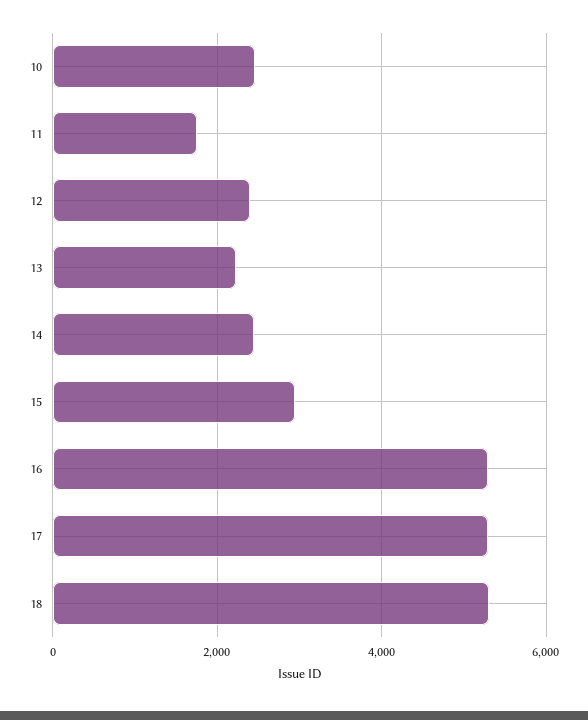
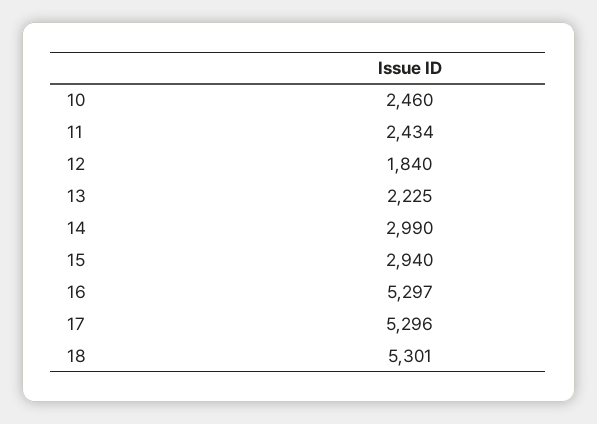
  {
    "10": 2460,
-   "11": 1800,
+   "11": 2434,
-   "12": 2400,
+   "12": 1840,
    "13": 2225,
-   "14": 2400,
+   "14": 2990,
    "15": 2940,
    "16": 5297,
    "17": 5296,
    "18": 5301
  }

